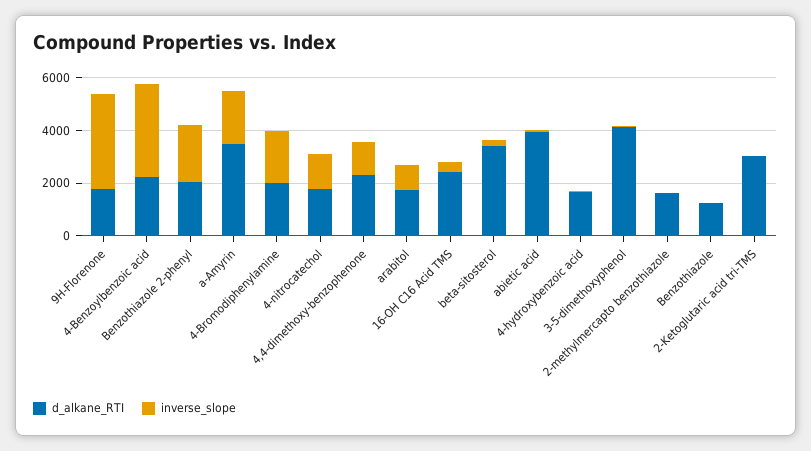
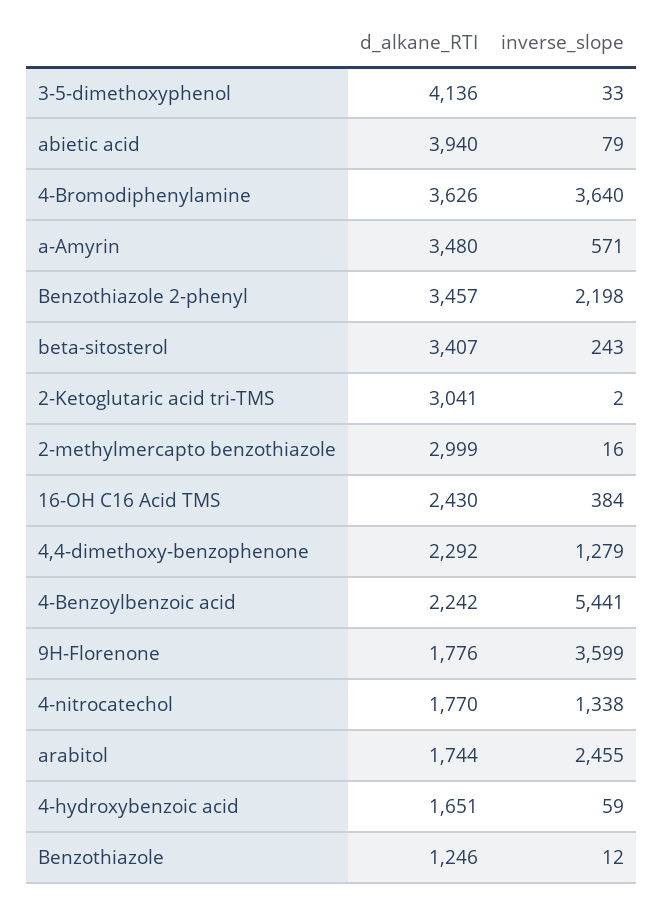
  {
    "d_alkane_RTI": {
      "9H-Florenone": 1776,
      "4-Benzoylbenzoic acid": 2242,
-     "Benzothiazole 2-phenyl": 2000,
+     "Benzothiazole 2-phenyl": 3457,
      "a-Amyrin": 3480,
-     "4-Bromodiphenylamine": 2000,
+     "4-Bromodiphenylamine": 3626,
      "4-nitrocatechol": 1770,
      "4,4-dimethoxy-benzophenone": 2292,
      "arabitol": 1744,
      "16-OH C16 Acid TMS": 2430,
      "beta-sitosterol": 3407,
      "abietic acid": 3940,
      "4-hydroxybenzoic acid": 1651,
      "3-5-dimethoxyphenol": 4136,
-     "2-methylmercapto benzothiazole": 1500,
+     "2-methylmercapto benzothiazole": 2999,
      "Benzothiazole": 1246,
      "2-Ketoglutaric acid tri-TMS": 3041
    },
    "inverse_slope": {
      "9H-Florenone": 3599,
-     "4-Benzoylbenzoic acid": 3500,
+     "4-Benzoylbenzoic acid": 5441,
      "Benzothiazole 2-phenyl": 2198,
-     "a-Amyrin": 2000,
+     "a-Amyrin": 571,
-     "4-Bromodiphenylamine": 2000,
+     "4-Bromodiphenylamine": 3640,
      "4-nitrocatechol": 1338,
      "4,4-dimethoxy-benzophenone": 1279,
-     "arabitol": 1000,
+     "arabitol": 2455,
      "16-OH C16 Acid TMS": 384,
      "beta-sitosterol": 243,
      "abietic acid": 79,
      "4-hydroxybenzoic acid": 59,
      "3-5-dimethoxyphenol": 33,
      "2-methylmercapto benzothiazole": 16,
      "Benzothiazole": 12,
      "2-Ketoglutaric acid tri-TMS": 2
    }
  }

